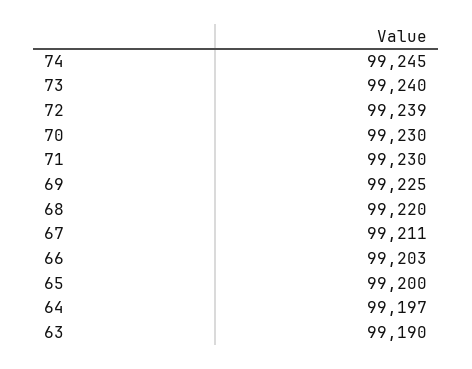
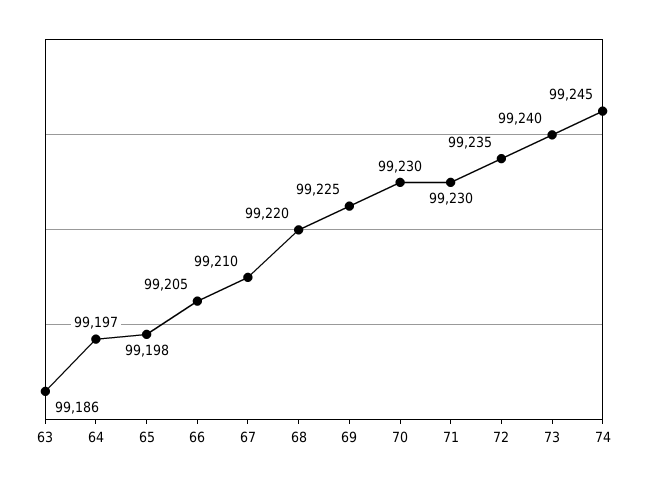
  {
    "74": 99245,
    "73": 99240,
-   "72": 99239,
+   "72": 99235,
    "70": 99230,
    "71": 99230,
    "69": 99225,
    "68": 99220,
-   "67": 99211,
+   "67": 99210,
-   "66": 99203,
+   "66": 99205,
-   "65": 99200,
+   "65": 99198,
    "64": 99197,
-   "63": 99190
+   "63": 99186
  }

